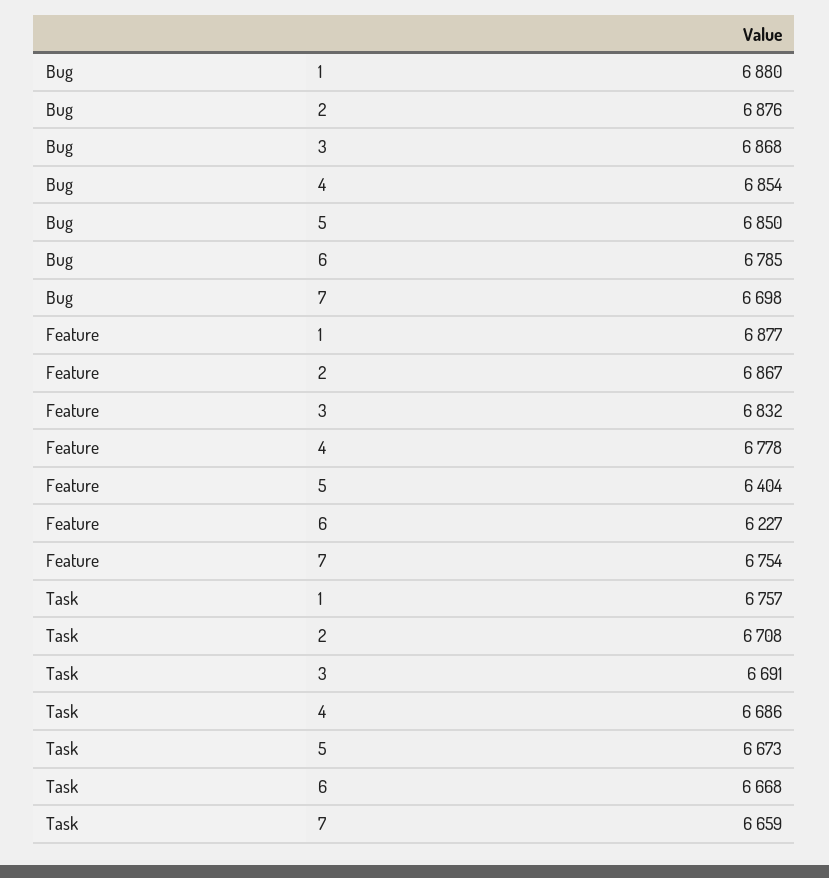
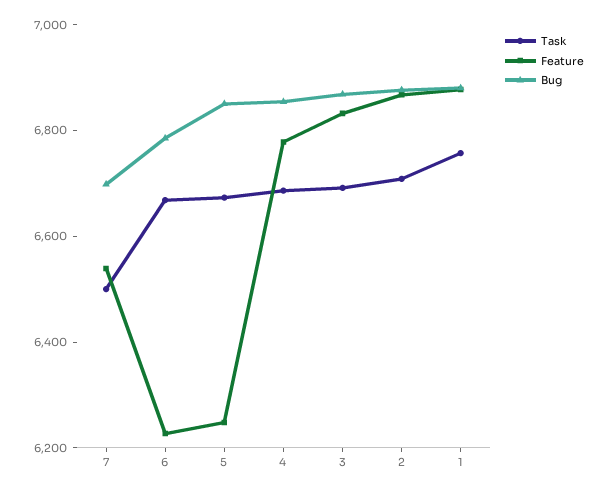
  {
    "Bug": {
      "1": 6880,
      "2": 6876,
      "3": 6868,
      "4": 6854,
      "5": 6850,
      "6": 6785,
      "7": 6698
    },
    "Feature": {
      "1": 6877,
      "2": 6867,
      "3": 6832,
      "4": 6778,
-     "5": 6404,
+     "5": 6250,
      "6": 6227,
-     "7": 6754
+     "7": 6550
    },
    "Task": {
      "1": 6757,
      "2": 6708,
      "3": 6691,
      "4": 6686,
      "5": 6673,
      "6": 6668,
-     "7": 6659
+     "7": 6500
    }
  }

